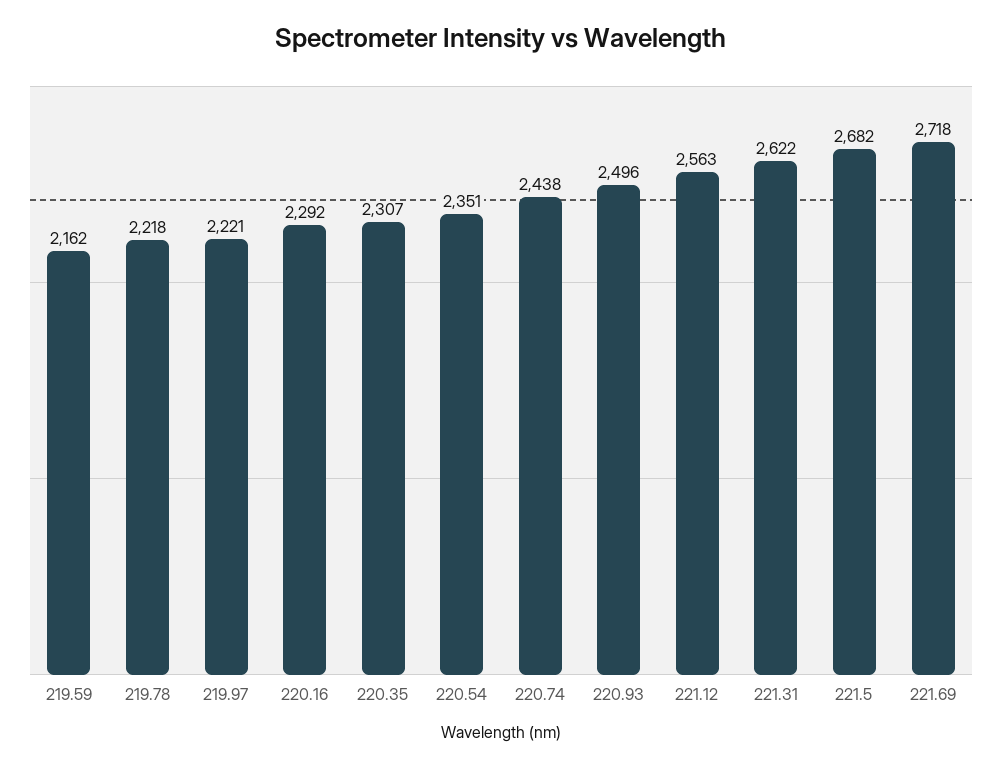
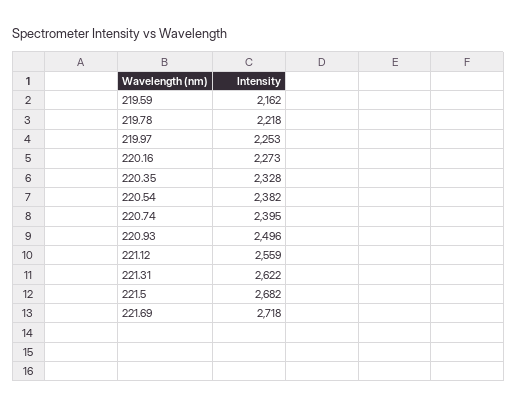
  {
    "219.59": 2162,
    "219.78": 2218,
-   "219.97": 2221,
+   "219.97": 2253,
-   "220.16": 2292,
+   "220.16": 2273,
-   "220.35": 2307,
+   "220.35": 2328,
-   "220.54": 2351,
+   "220.54": 2382,
-   "220.74": 2438,
+   "220.74": 2395,
    "220.93": 2496,
-   "221.12": 2563,
+   "221.12": 2559,
    "221.31": 2622,
    "221.5": 2682,
    "221.69": 2718
  }

